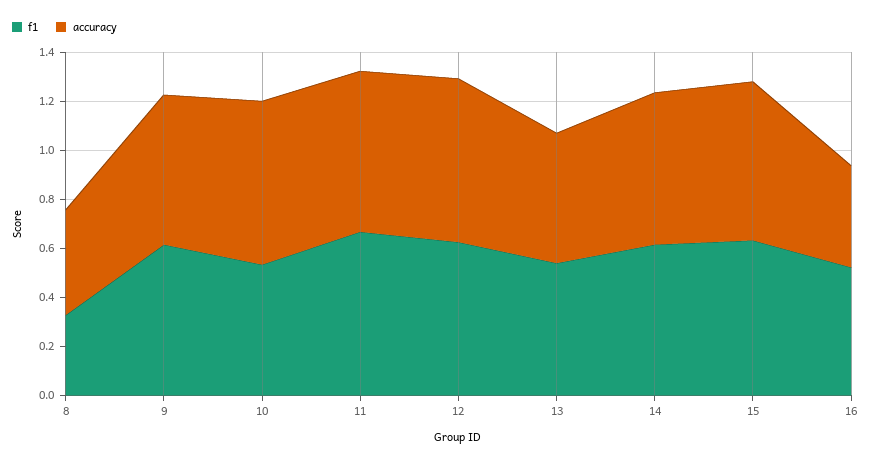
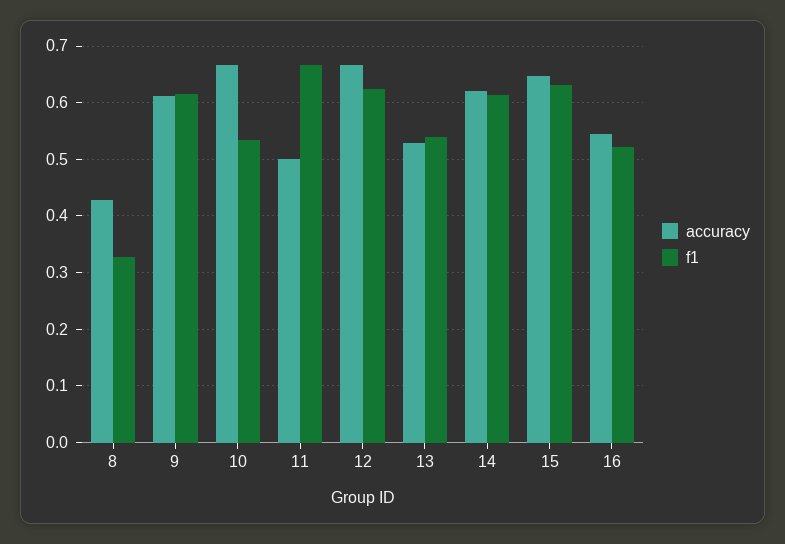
  {
    "f1": {
      "8": 0.32,
      "9": 0.62,
      "10": 0.54,
      "11": 0.66,
      "12": 0.62,
      "13": 0.54,
      "14": 0.62,
      "15": 0.64,
      "16": 0.52
    },
    "accuracy": {
      "8": 0.42,
      "9": 0.62,
      "10": 0.66,
-     "11": 0.65,
+     "11": 0.5,
      "12": 0.66,
      "13": 0.52,
      "14": 0.62,
      "15": 0.64,
-     "16": 0.4
+     "16": 0.54
    }
  }

